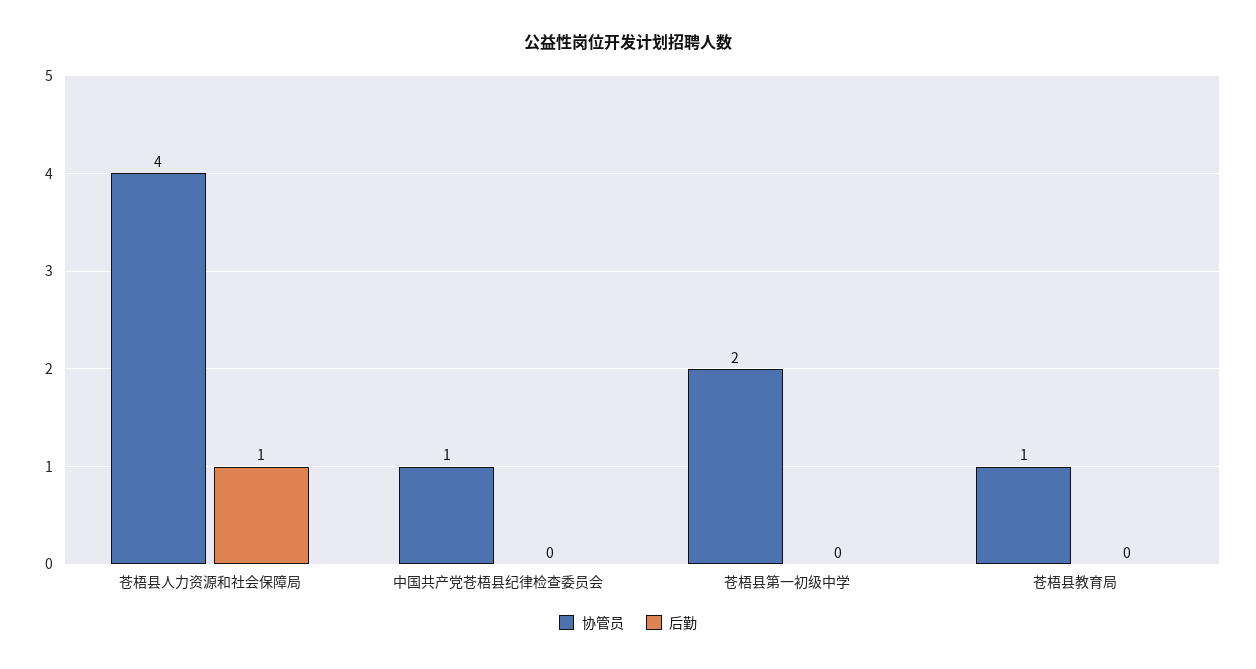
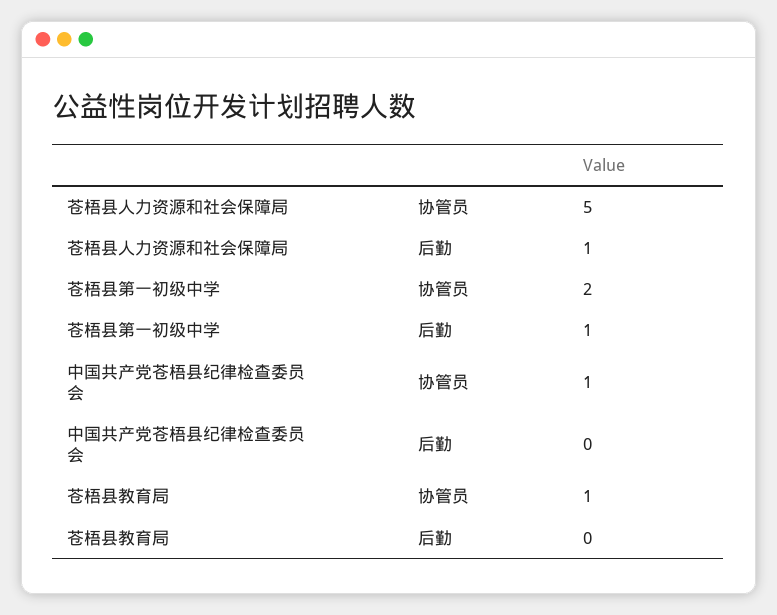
  {
    "协管员": {
-     "苍梧县人力资源和社会保障局": 4,
+     "苍梧县人力资源和社会保障局": 5,
      "中国共产党苍梧县纪律检查委员会": 1,
      "苍梧县第一初级中学": 2,
      "苍梧县教育局": 1
    },
    "后勤": {
      "苍梧县人力资源和社会保障局": 1,
      "中国共产党苍梧县纪律检查委员会": 0,
-     "苍梧县第一初级中学": 0,
+     "苍梧县第一初级中学": 1,
      "苍梧县教育局": 0
    }
  }

